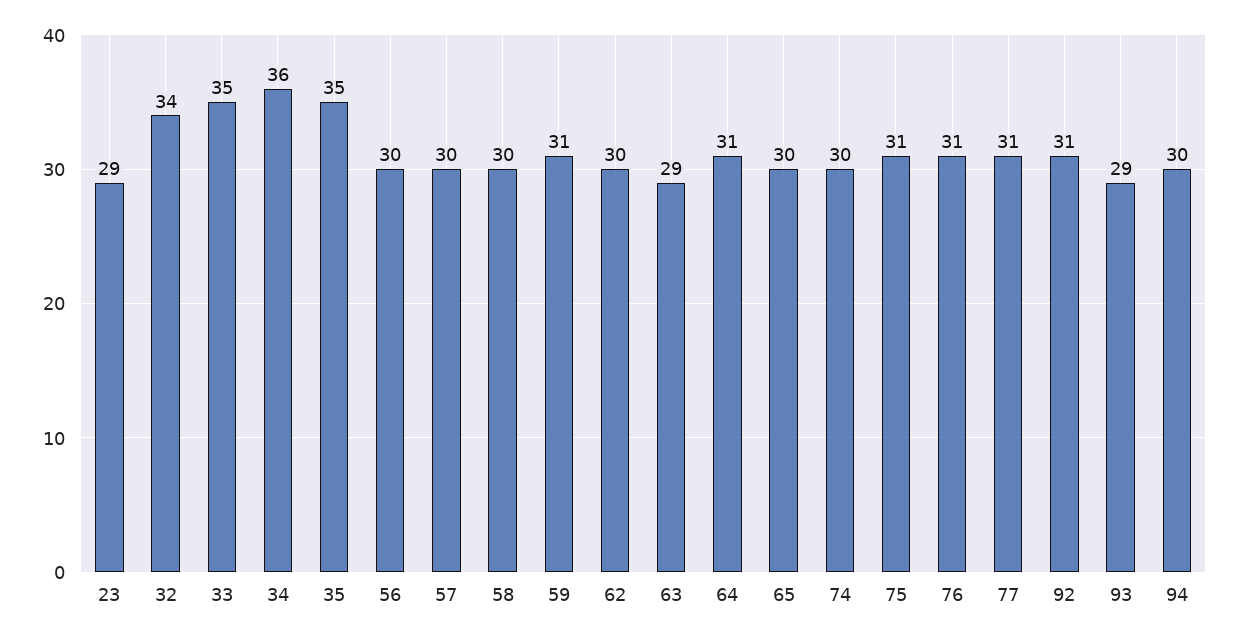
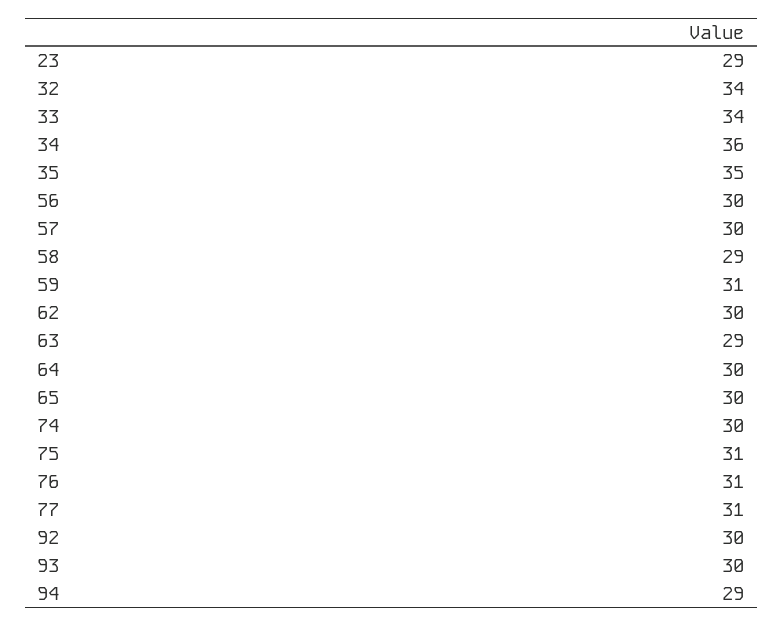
  {
    "23": 29,
    "32": 34,
-   "33": 35,
+   "33": 34,
    "34": 36,
    "35": 35,
    "56": 30,
    "57": 30,
-   "58": 30,
+   "58": 29,
    "59": 31,
    "62": 30,
    "63": 29,
-   "64": 31,
+   "64": 30,
    "65": 30,
    "74": 30,
    "75": 31,
    "76": 31,
    "77": 31,
-   "92": 31,
+   "92": 30,
-   "93": 29,
+   "93": 30,
-   "94": 30
+   "94": 29
  }

